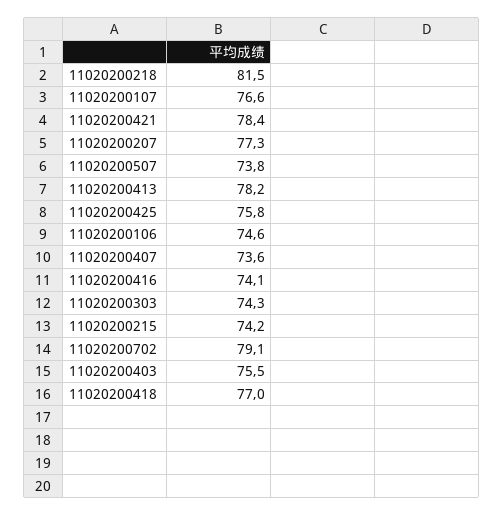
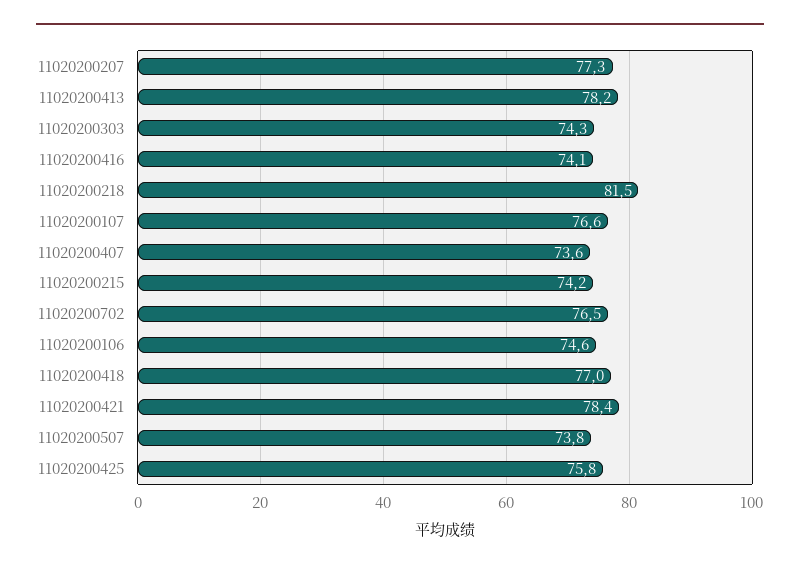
  {
    "11020200218": 81.5,
    "11020200107": 76.6,
    "11020200421": 78.4,
    "11020200207": 77.3,
    "11020200507": 73.8,
    "11020200413": 78.2,
    "11020200425": 75.8,
    "11020200106": 74.6,
    "11020200407": 73.6,
    "11020200416": 74.1,
    "11020200303": 74.3,
    "11020200215": 74.2,
-   "11020200702": 79.1,
+   "11020200702": 76.5,
-   "11020200403": 75.5,
    "11020200418": 77
  }

